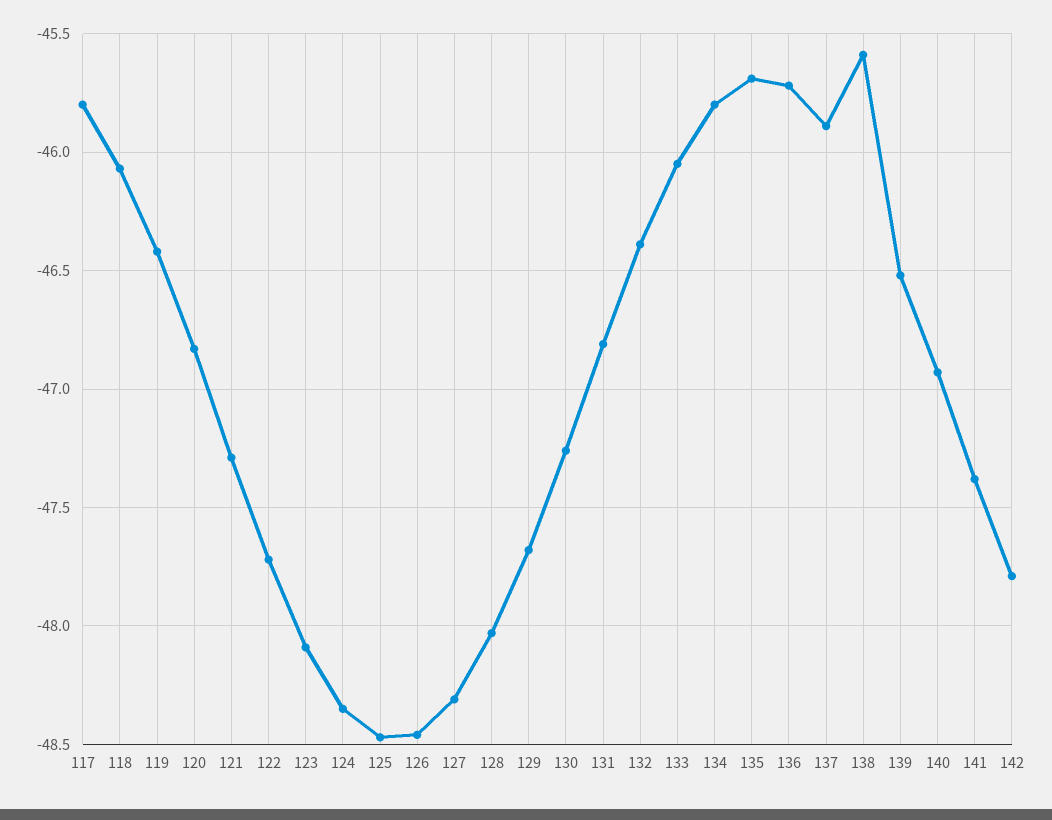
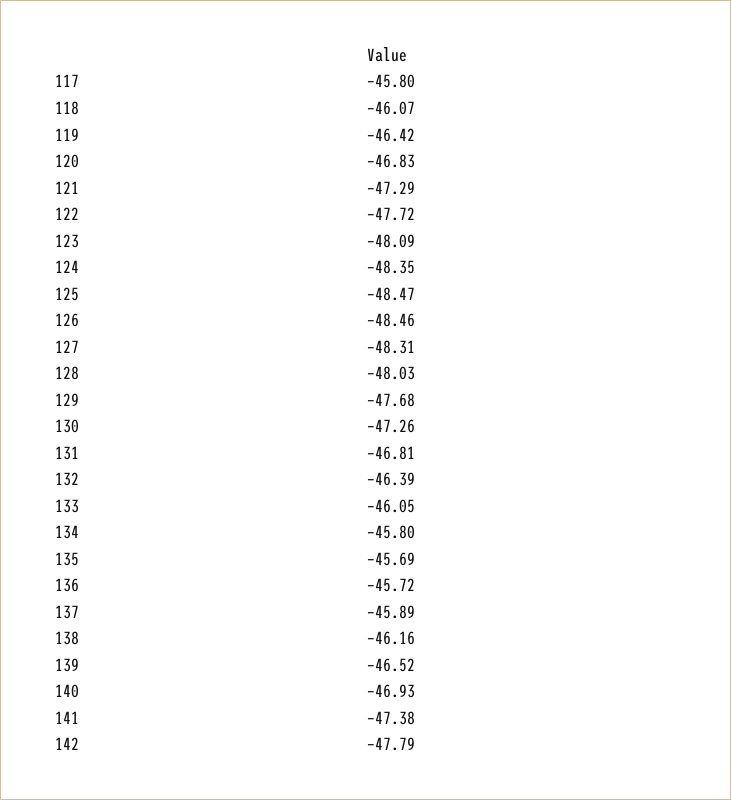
  {
    "117": -45.8,
    "118": -46.07,
    "119": -46.42,
    "120": -46.83,
    "121": -47.29,
    "122": -47.72,
    "123": -48.09,
    "124": -48.35,
    "125": -48.47,
    "126": -48.46,
    "127": -48.31,
    "128": -48.03,
    "129": -47.68,
    "130": -47.26,
    "131": -46.81,
    "132": -46.39,
    "133": -46.05,
    "134": -45.8,
    "135": -45.69,
    "136": -45.72,
    "137": -45.89,
-   "138": -45.6,
+   "138": -46.16,
    "139": -46.52,
    "140": -46.93,
    "141": -47.38,
    "142": -47.79
  }

